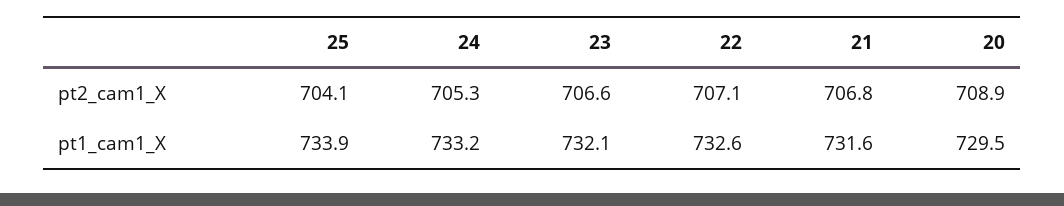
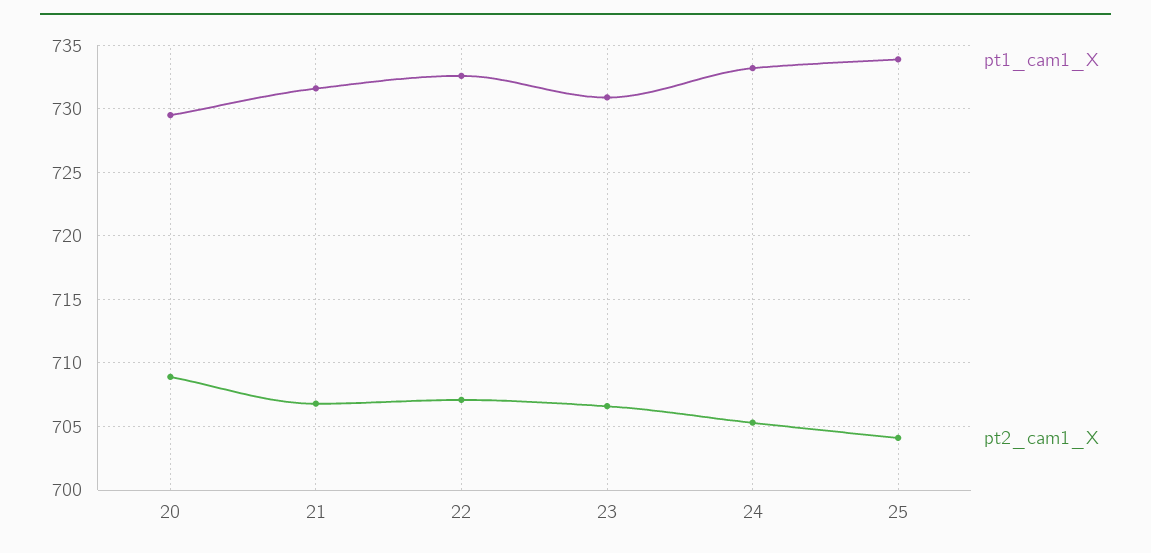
  {
    "pt2_cam1_X": {
      "25": 704.1,
      "24": 705.3,
      "23": 706.6,
      "22": 707.1,
      "21": 706.8,
      "20": 708.9
    },
    "pt1_cam1_X": {
      "25": 733.9,
      "24": 733.2,
-     "23": 732.1,
+     "23": 731,
      "22": 732.6,
      "21": 731.6,
      "20": 729.5
    }
  }

